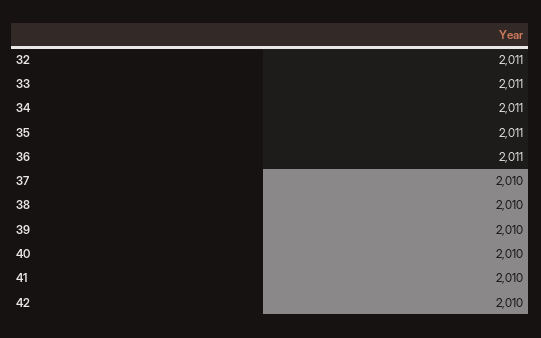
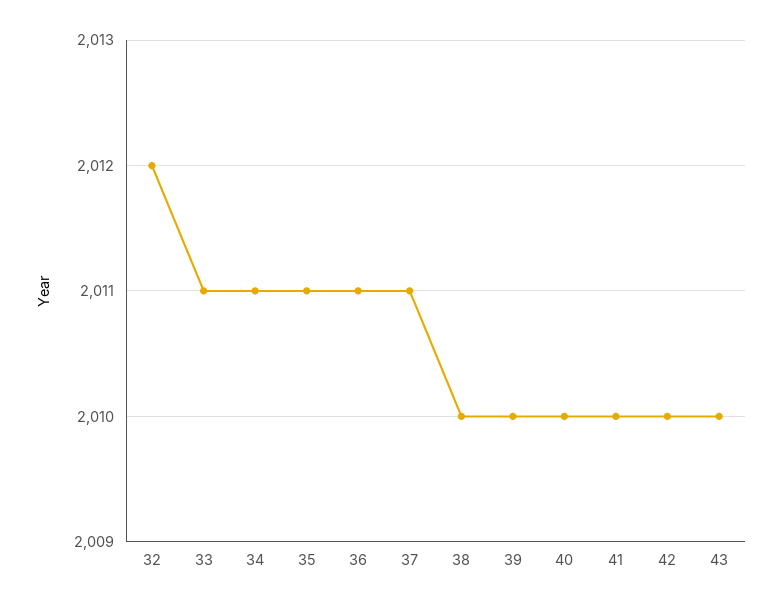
  {
-   "32": 2011,
+   "32": 2012,
    "33": 2011,
    "34": 2011,
    "35": 2011,
    "36": 2011,
-   "37": 2010,
+   "37": 2011,
    "38": 2010,
    "39": 2010,
    "40": 2010,
    "41": 2010,
-   "42": 2010
+   "42": 2010,
+   "43": 2010
  }

